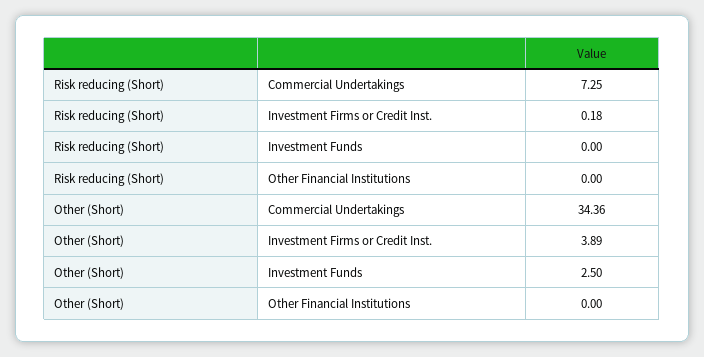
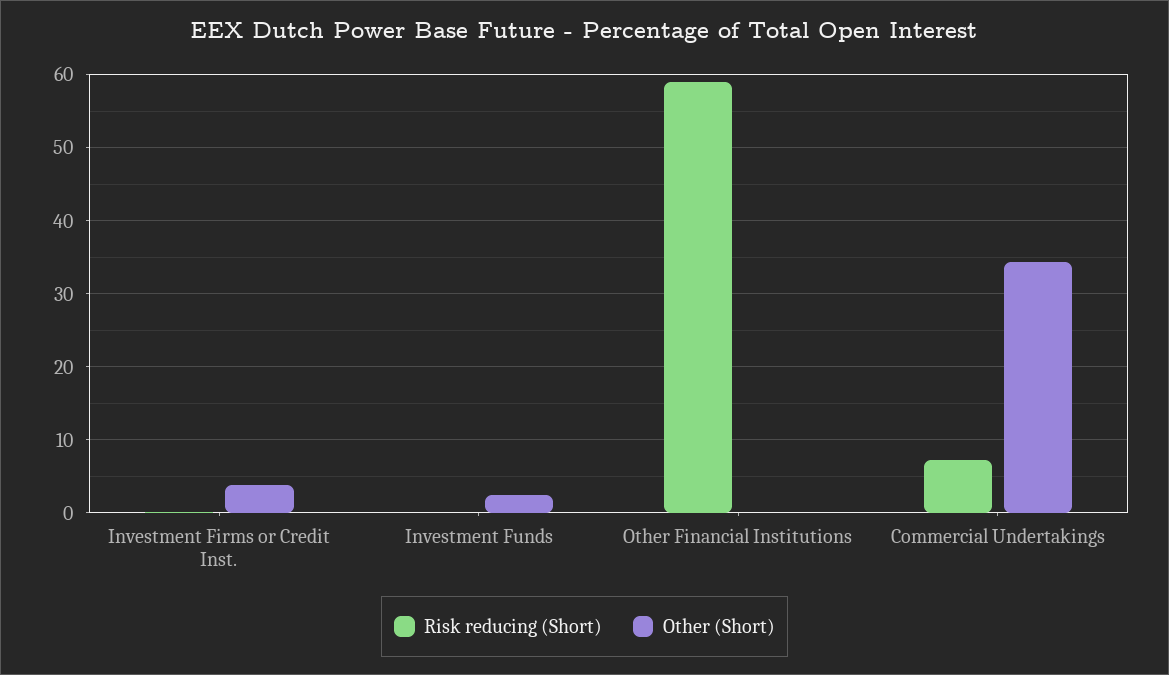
  {
    "Risk reducing (Short)": {
      "Commercial Undertakings": 7.25,
      "Investment Firms or Credit Inst.": 0.18,
      "Investment Funds": 0,
-     "Other Financial Institutions": 0
+     "Other Financial Institutions": 59
    },
    "Other (Short)": {
      "Commercial Undertakings": 34.36,
      "Investment Firms or Credit Inst.": 3.89,
      "Investment Funds": 2.5,
      "Other Financial Institutions": 0
    }
  }

